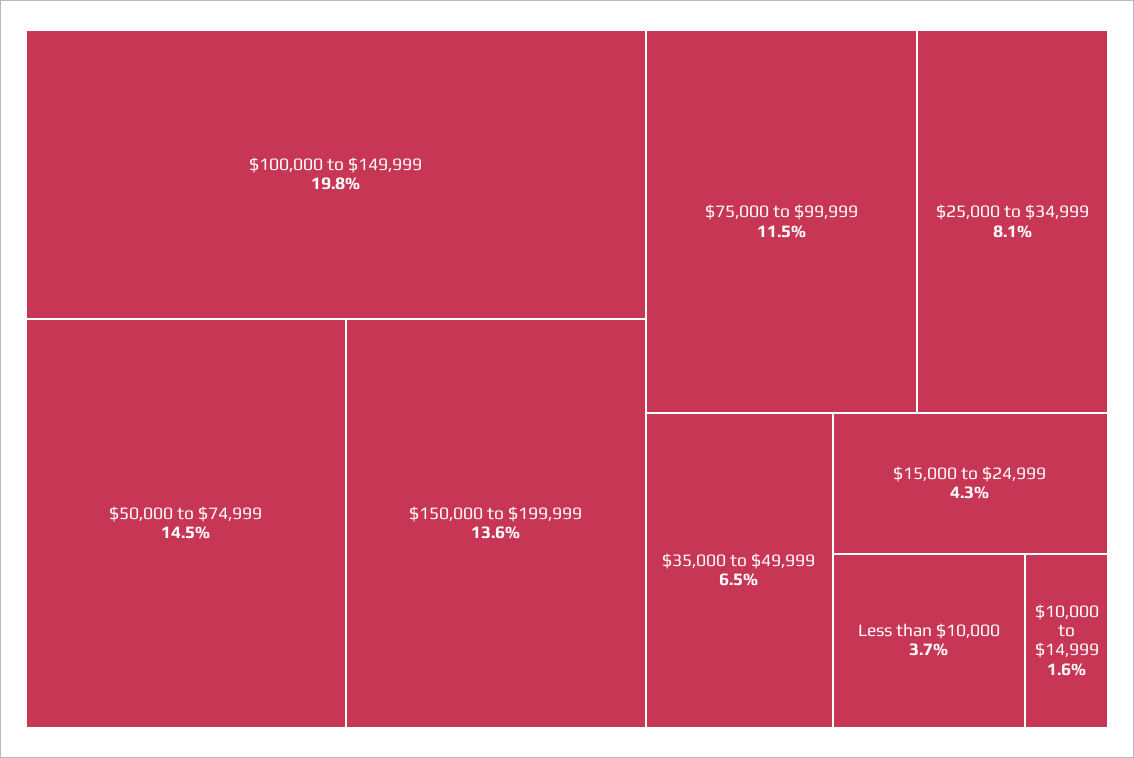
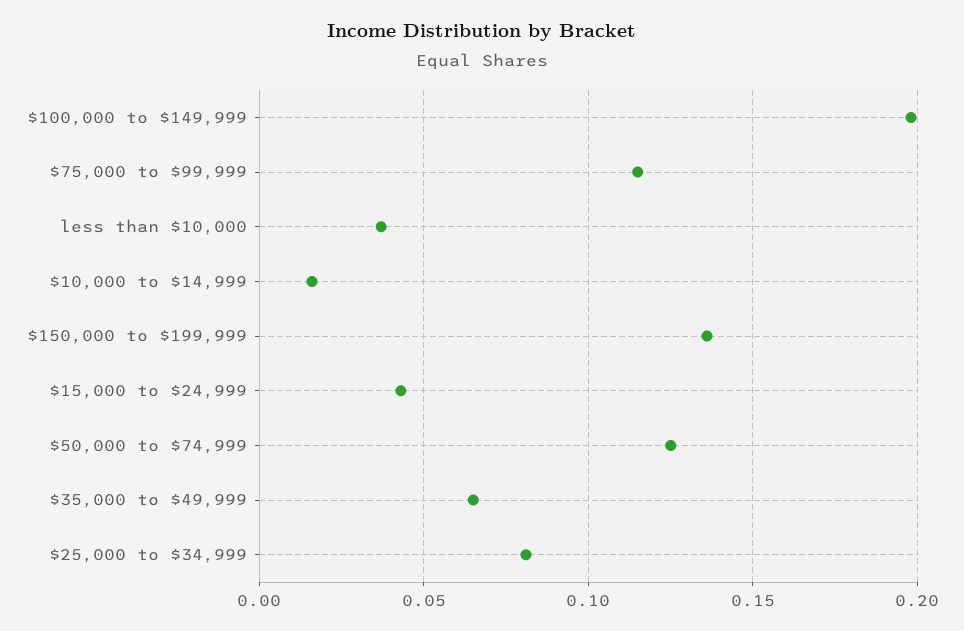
  {
    "$100,000 to $149,999": 0.198,
-   "$50,000 to $74,999": 0.145,
+   "$50,000 to $74,999": 0.125,
    "$150,000 to $199,999": 0.136,
    "$75,000 to $99,999": 0.115,
    "$25,000 to $34,999": 0.081,
    "$35,000 to $49,999": 0.065,
    "$15,000 to $24,999": 0.043,
    "Less than $10,000": 0.037,
    "$10,000 to $14,999": 0.016
  }

